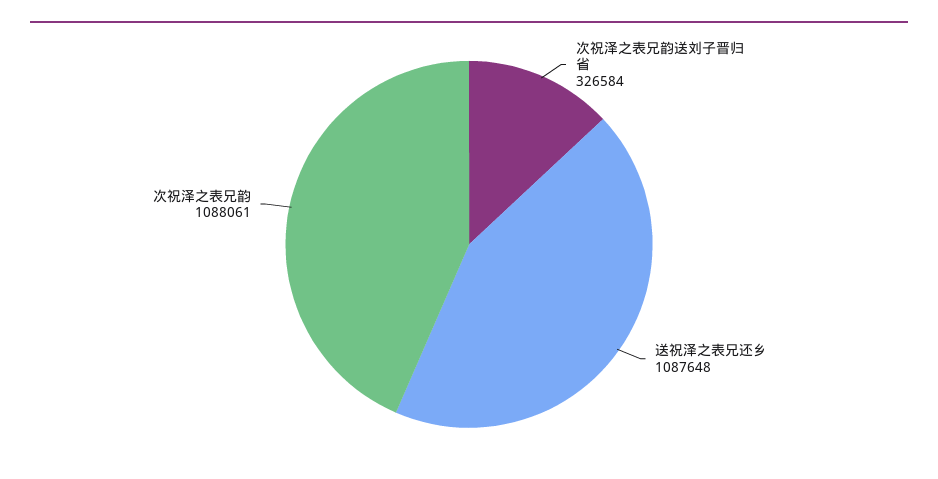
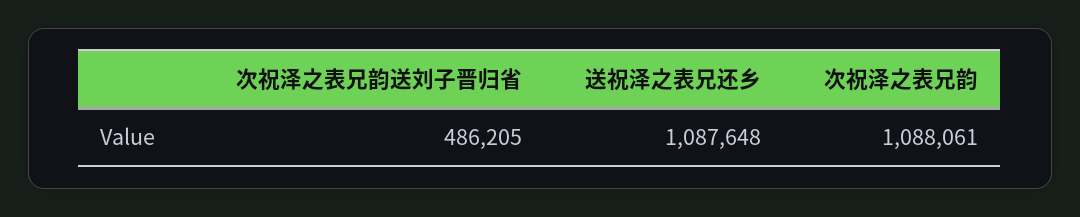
  {
-   "次祝泽之表兄韵送刘子晋归省": 326584,
+   "次祝泽之表兄韵送刘子晋归省": 486205,
    "送祝泽之表兄还乡": 1087648,
    "次祝泽之表兄韵": 1088061
  }

